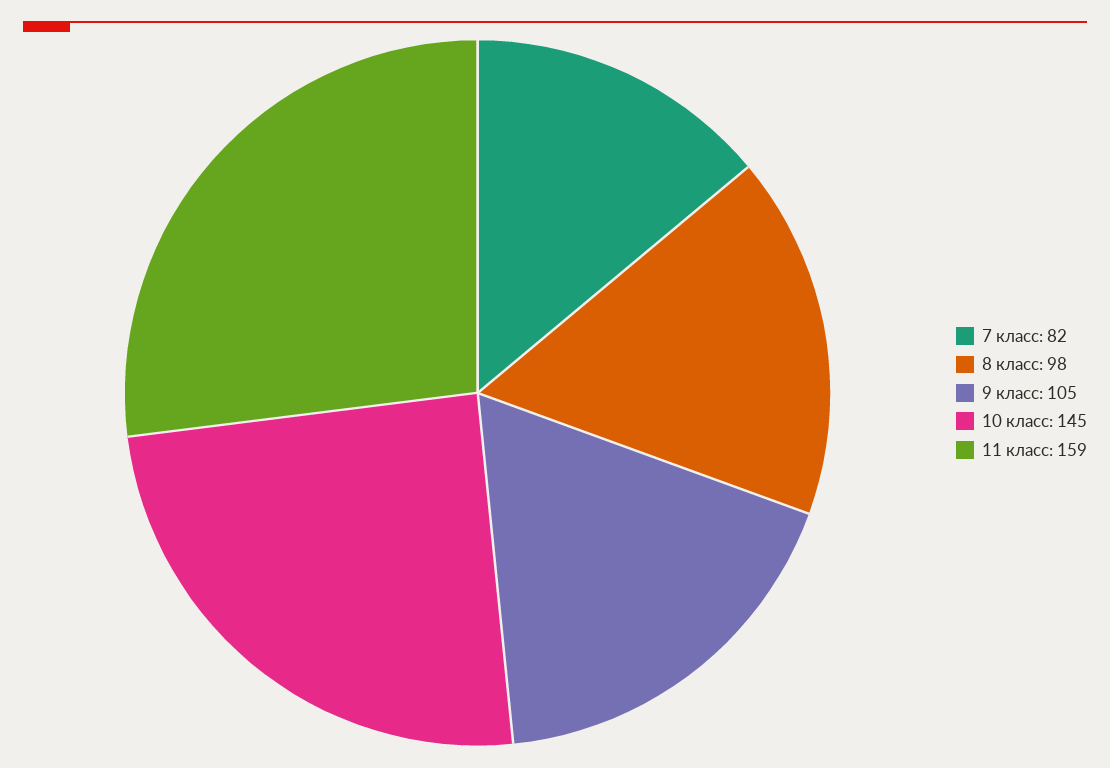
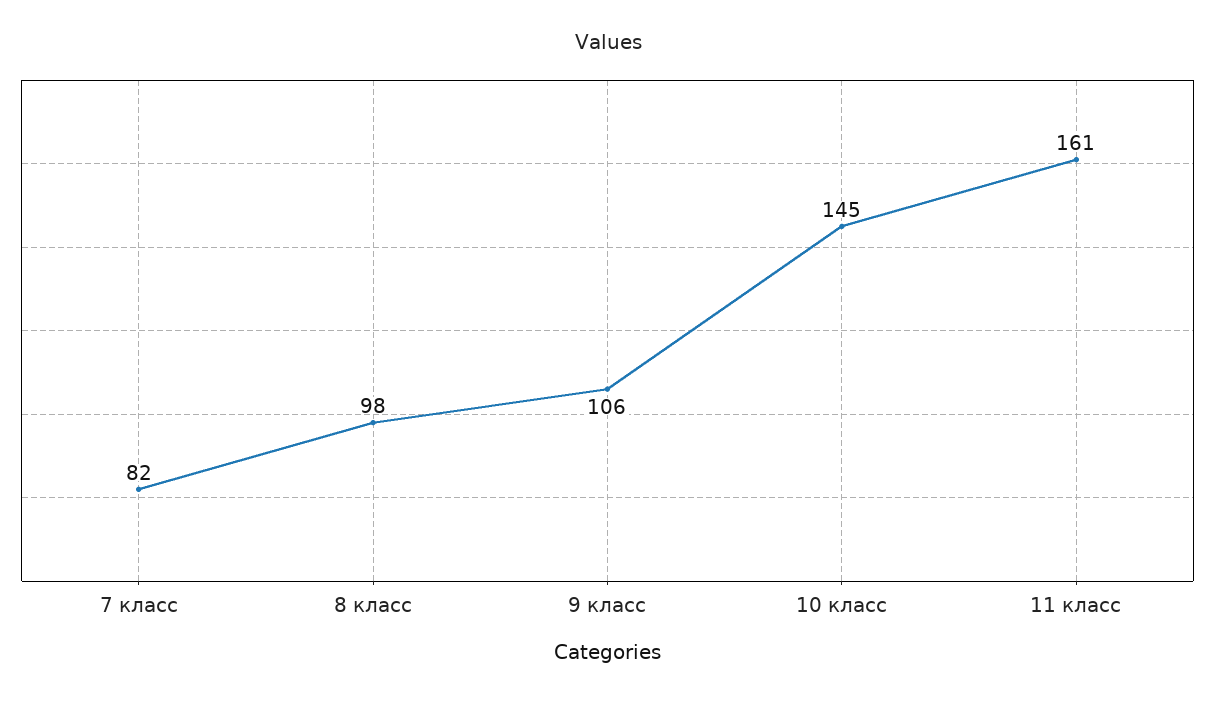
  {
    "7 класс": 82,
    "8 класс": 98,
-   "9 класс": 105,
+   "9 класс": 106,
    "10 класс": 145,
-   "11 класс": 159
+   "11 класс": 161
  }

